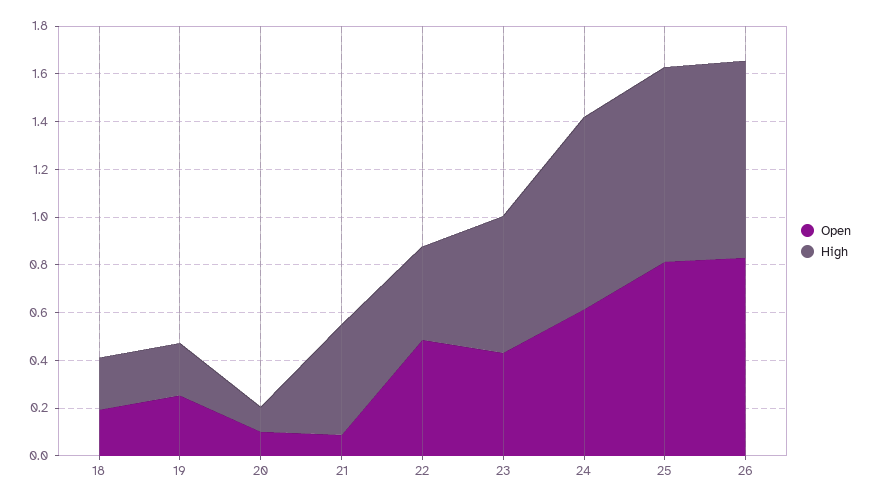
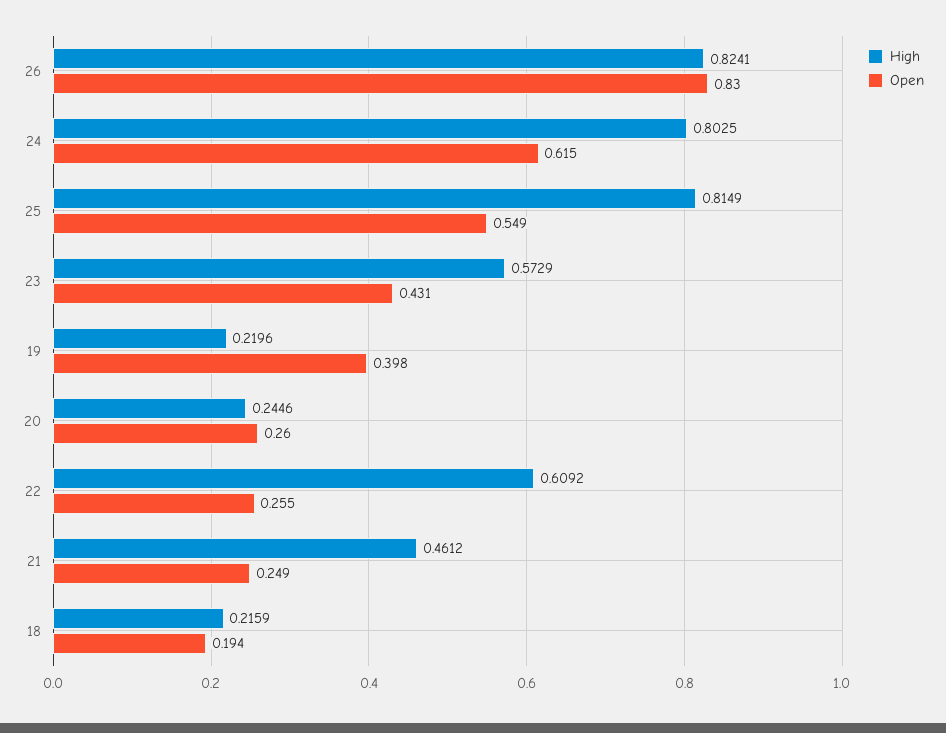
  {
    "Open": {
      "18": 0.194,
-     "19": 0.25,
+     "19": 0.398,
-     "20": 0.1,
+     "20": 0.26,
-     "21": 0.1,
+     "21": 0.249,
-     "22": 0.5,
+     "22": 0.255,
      "23": 0.431,
      "24": 0.615,
-     "25": 0.8,
+     "25": 0.549,
      "26": 0.83
    },
    "High": {
      "18": 0.2159,
      "19": 0.2196,
-     "20": 0.1,
+     "20": 0.2446,
      "21": 0.4612,
-     "22": 0.4,
+     "22": 0.6092,
      "23": 0.5729,
      "24": 0.8025,
      "25": 0.8149,
      "26": 0.8241
    }
  }

